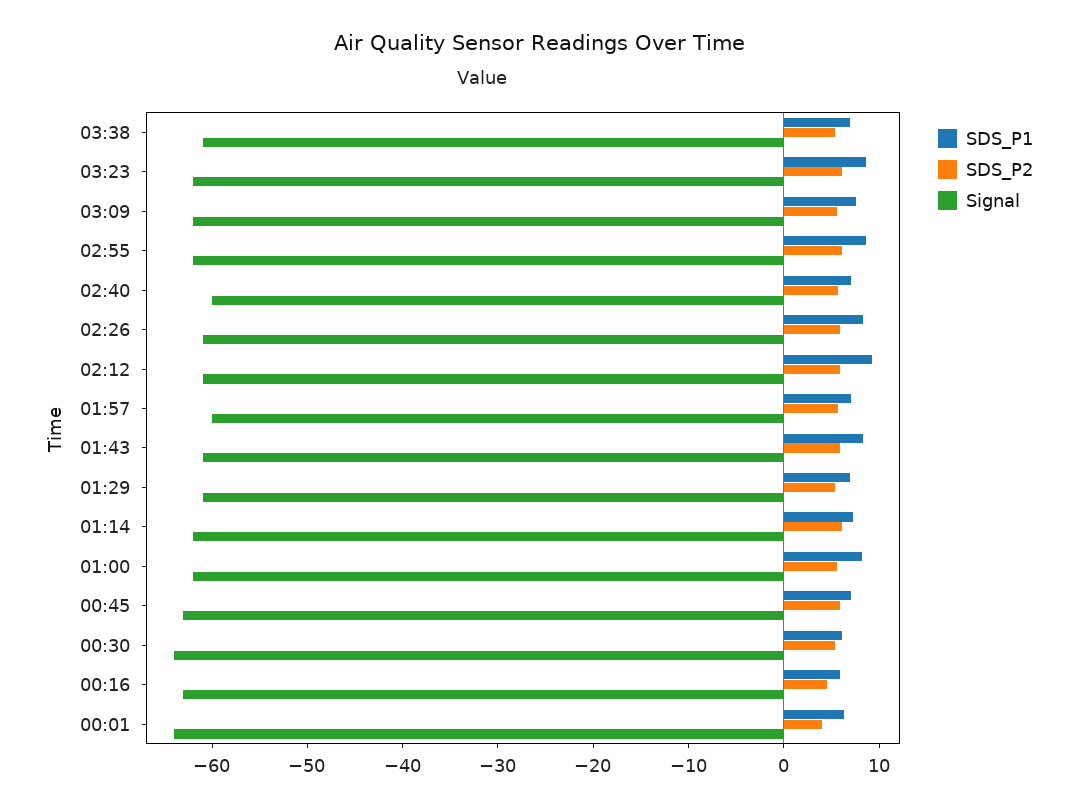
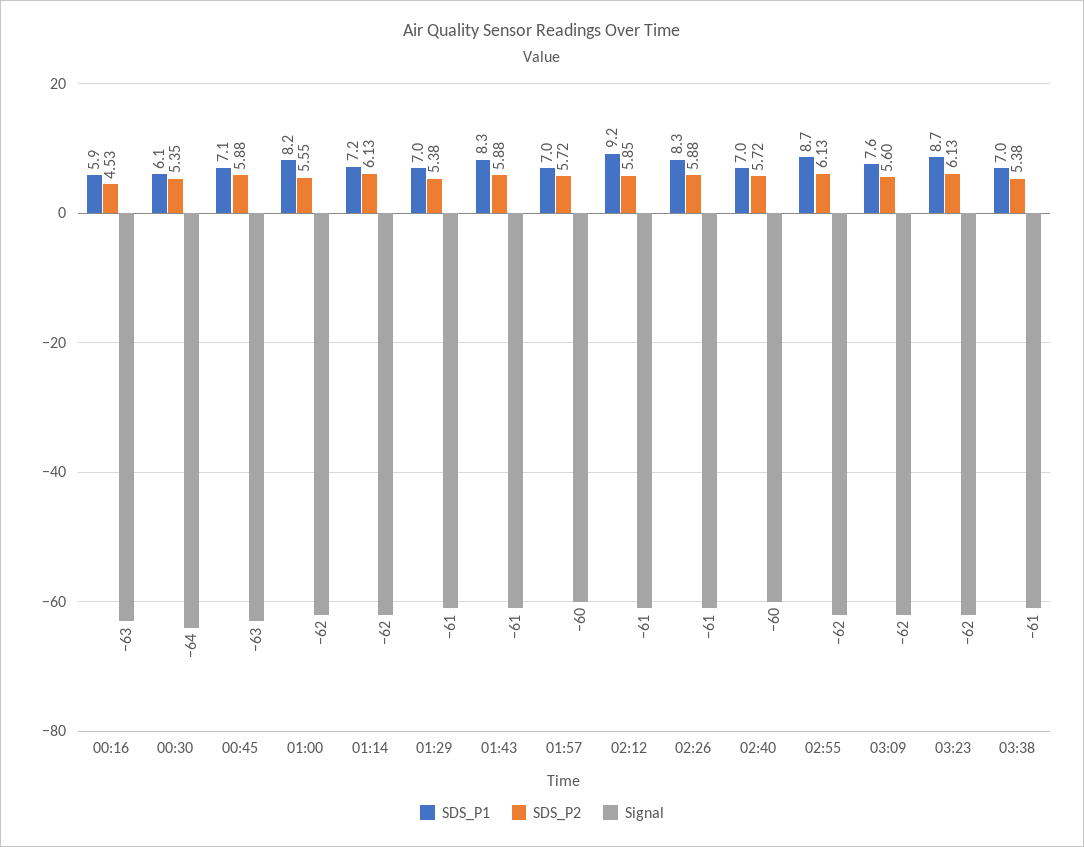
  {
    "SDS_P1": {
      "03:38": 7,
      "03:23": 8.7,
      "03:09": 7.6,
      "02:55": 8.7,
      "02:40": 7,
      "02:26": 8.3,
      "02:12": 9.2,
      "01:57": 7,
      "01:43": 8.3,
      "01:29": 7,
      "01:14": 7.2,
      "01:00": 8.2,
      "00:45": 7.1,
      "00:30": 6.1,
-     "00:16": 5.9,
+     "00:16": 5.9
-     "00:01": 6
    },
    "SDS_P2": {
      "03:38": 5.38,
      "03:23": 6.13,
      "03:09": 5.6,
      "02:55": 6.13,
      "02:40": 5.72,
      "02:26": 5.88,
      "02:12": 5.85,
      "01:57": 5.72,
      "01:43": 5.88,
      "01:29": 5.38,
      "01:14": 6.13,
      "01:00": 5.55,
      "00:45": 5.88,
      "00:30": 5.35,
-     "00:16": 4.53,
+     "00:16": 4.53
-     "00:01": 4
    },
    "Signal": {
      "03:38": -61,
      "03:23": -62,
      "03:09": -62,
      "02:55": -62,
      "02:40": -60,
      "02:26": -61,
      "02:12": -61,
      "01:57": -60,
      "01:43": -61,
      "01:29": -61,
      "01:14": -62,
      "01:00": -62,
      "00:45": -63,
      "00:30": -64,
-     "00:16": -63,
+     "00:16": -63
-     "00:01": -64
    }
  }

